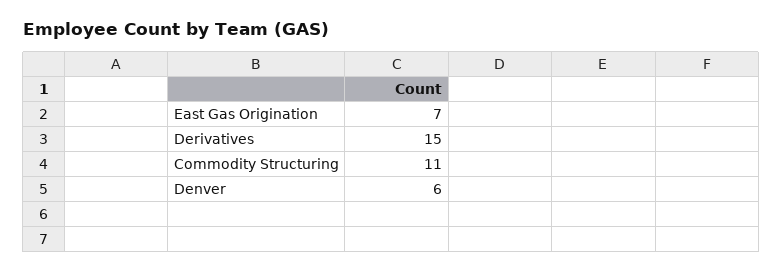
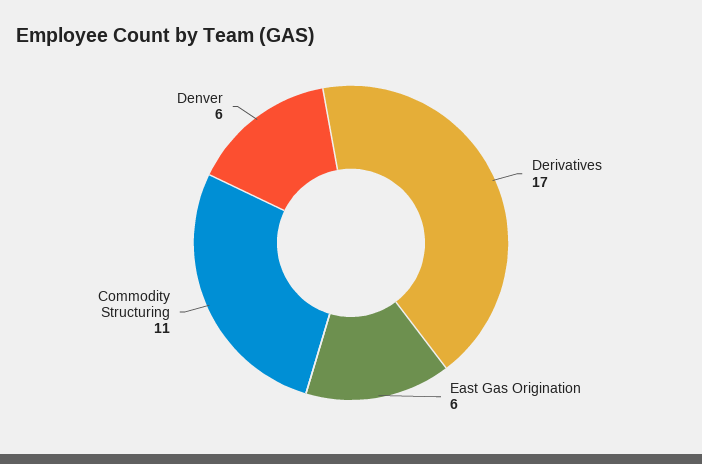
  {
-   "East Gas Origination": 7,
+   "East Gas Origination": 6,
-   "Derivatives": 15,
+   "Derivatives": 17,
    "Commodity Structuring": 11,
    "Denver": 6
  }

